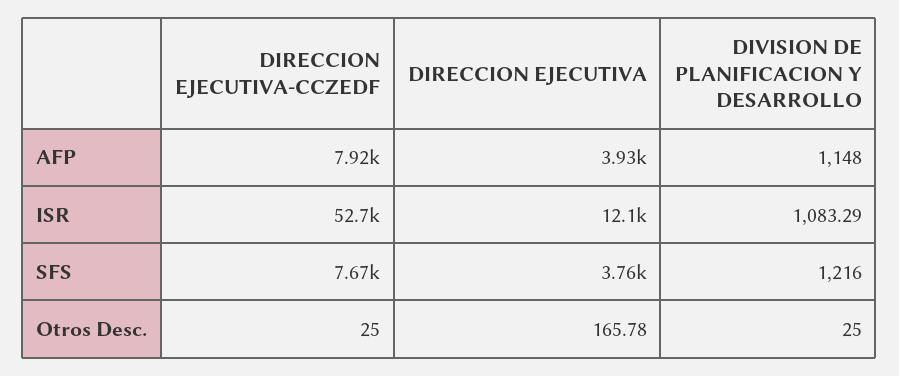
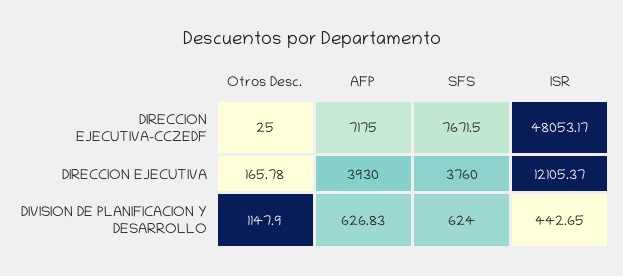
  {
    "DIRECCION EJECUTIVA-CCZEDF": {
-     "AFP": 7920,
+     "AFP": 7175,
-     "ISR": 52700,
+     "ISR": 48053.17,
      "SFS": 7671.5,
      "Otros Desc.": 25
    },
    "DIRECCION EJECUTIVA": {
      "AFP": 3930,
      "ISR": 12105.37,
      "SFS": 3760,
      "Otros Desc.": 165.78
    },
    "DIVISION DE PLANIFICACION Y DESARROLLO": {
-     "AFP": 1148,
+     "AFP": 626.83,
-     "ISR": 1083.29,
+     "ISR": 442.65,
-     "SFS": 1216,
+     "SFS": 624,
-     "Otros Desc.": 25
+     "Otros Desc.": 1147.9
    }
  }

